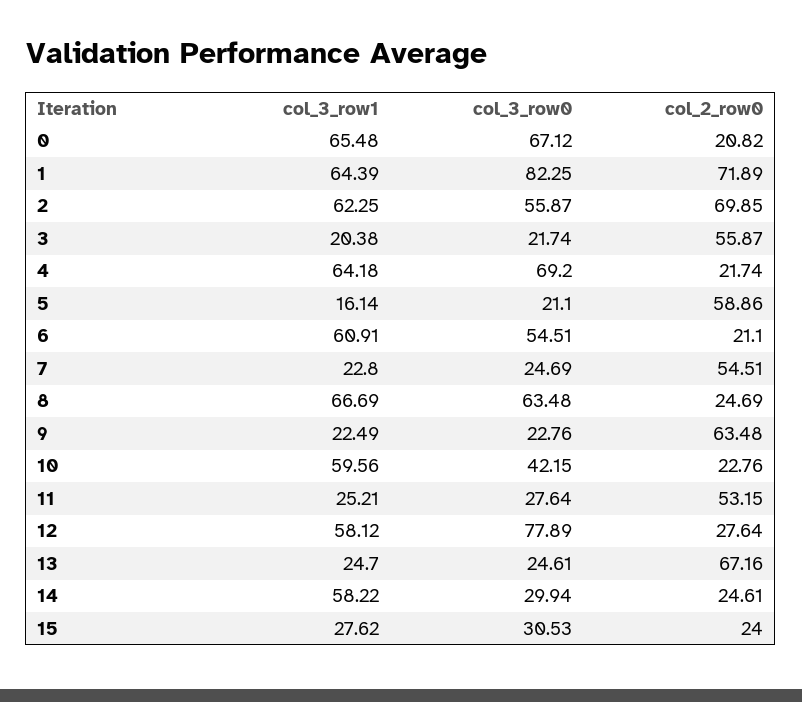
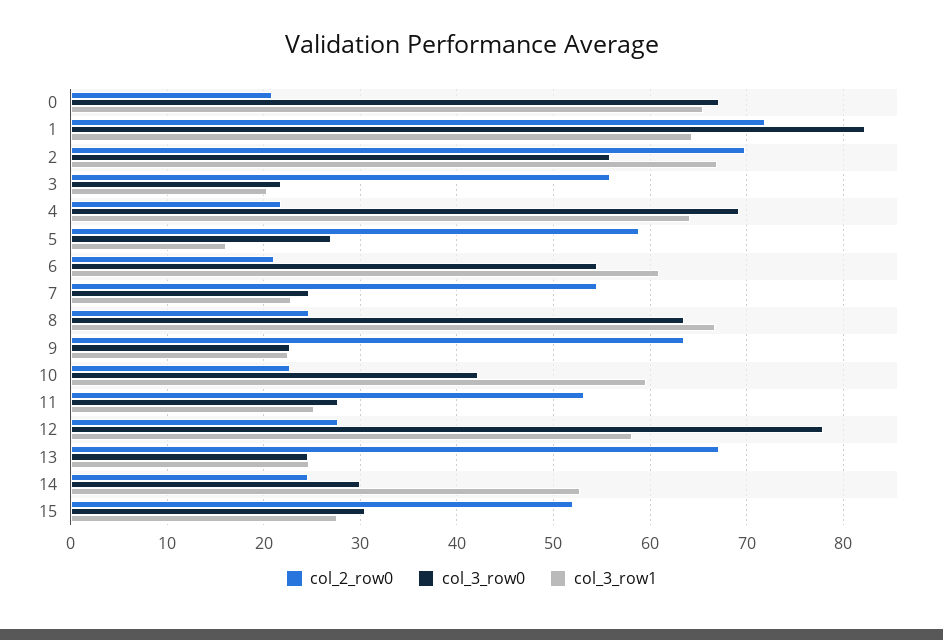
  {
    "col_3_row1": {
      "0": 65.48,
      "1": 64.39,
-     "2": 62.25,
+     "2": 67,
      "3": 20.38,
      "4": 64.18,
      "5": 16.14,
      "6": 60.91,
      "7": 22.8,
      "8": 66.69,
      "9": 22.49,
      "10": 59.56,
      "11": 25.21,
      "12": 58.12,
      "13": 24.7,
-     "14": 58.22,
+     "14": 53,
      "15": 27.62
    },
    "col_3_row0": {
      "0": 67.12,
      "1": 82.25,
      "2": 55.87,
      "3": 21.74,
      "4": 69.2,
-     "5": 21.1,
+     "5": 27,
      "6": 54.51,
      "7": 24.69,
      "8": 63.48,
      "9": 22.76,
      "10": 42.15,
      "11": 27.64,
      "12": 77.89,
      "13": 24.61,
      "14": 29.94,
      "15": 30.53
    },
    "col_2_row0": {
      "0": 20.82,
      "1": 71.89,
      "2": 69.85,
      "3": 55.87,
      "4": 21.74,
      "5": 58.86,
      "6": 21.1,
      "7": 54.51,
      "8": 24.69,
      "9": 63.48,
      "10": 22.76,
      "11": 53.15,
      "12": 27.64,
      "13": 67.16,
      "14": 24.61,
-     "15": 24
+     "15": 52
    }
  }

